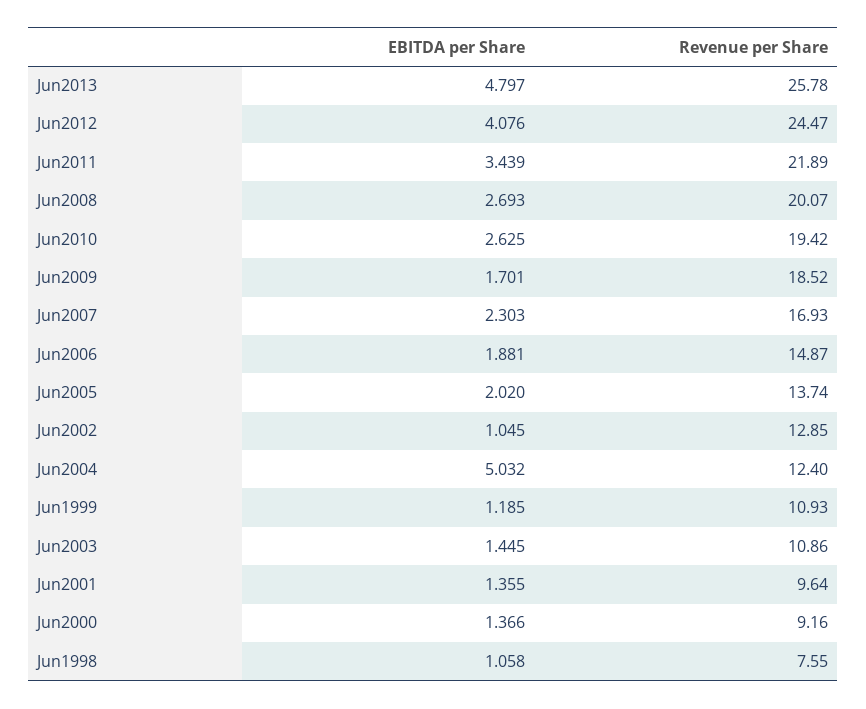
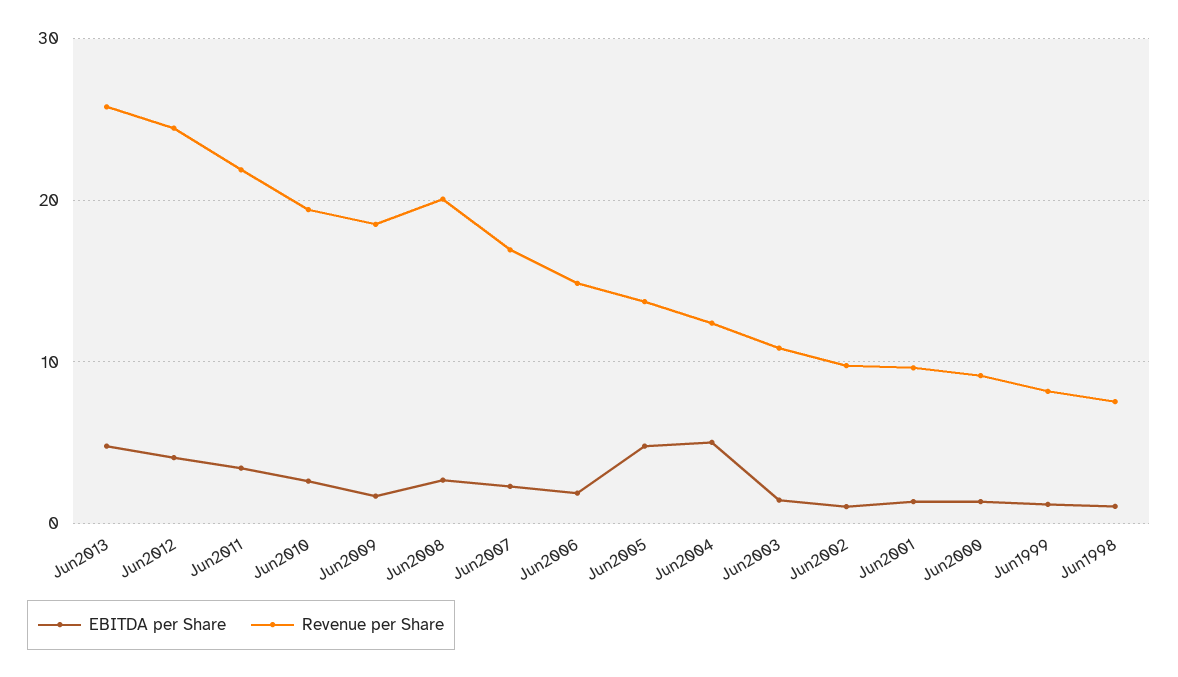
  {
    "EBITDA per Share": {
      "Jun2013": 4.797,
      "Jun2012": 4.076,
      "Jun2011": 3.439,
      "Jun2008": 2.693,
      "Jun2010": 2.625,
      "Jun2009": 1.701,
      "Jun2007": 2.303,
      "Jun2006": 1.881,
-     "Jun2005": 2.02,
+     "Jun2005": 5,
      "Jun2002": 1.045,
      "Jun2004": 5.032,
      "Jun1999": 1.185,
      "Jun2003": 1.445,
      "Jun2001": 1.355,
      "Jun2000": 1.366,
      "Jun1998": 1.058
    },
    "Revenue per Share": {
      "Jun2013": 25.78,
      "Jun2012": 24.47,
      "Jun2011": 21.89,
      "Jun2008": 20.07,
      "Jun2010": 19.42,
      "Jun2009": 18.52,
      "Jun2007": 16.93,
      "Jun2006": 14.87,
      "Jun2005": 13.74,
-     "Jun2002": 12.85,
+     "Jun2002": 10,
      "Jun2004": 12.4,
-     "Jun1999": 10.93,
+     "Jun1999": 8,
      "Jun2003": 10.86,
      "Jun2001": 9.64,
      "Jun2000": 9.16,
      "Jun1998": 7.55
    }
  }

